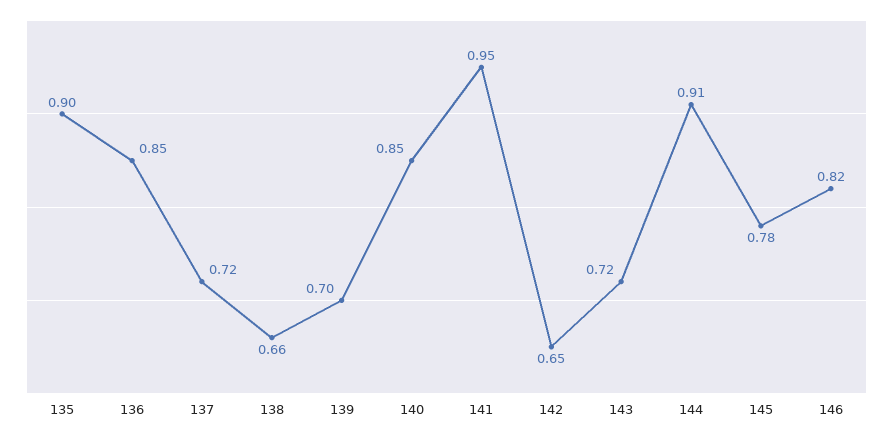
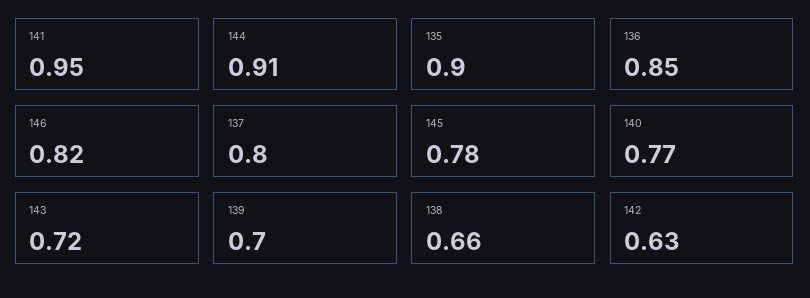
  {
    "135": 0.9,
    "136": 0.85,
-   "137": 0.72,
+   "137": 0.8,
    "138": 0.66,
    "139": 0.7,
-   "140": 0.85,
+   "140": 0.77,
    "141": 0.95,
-   "142": 0.65,
+   "142": 0.63,
    "143": 0.72,
    "144": 0.91,
    "145": 0.78,
    "146": 0.82
  }

